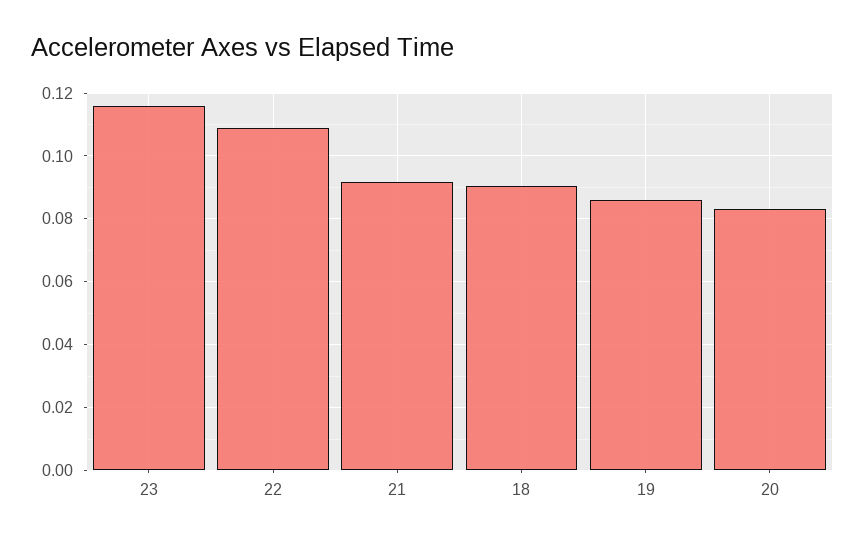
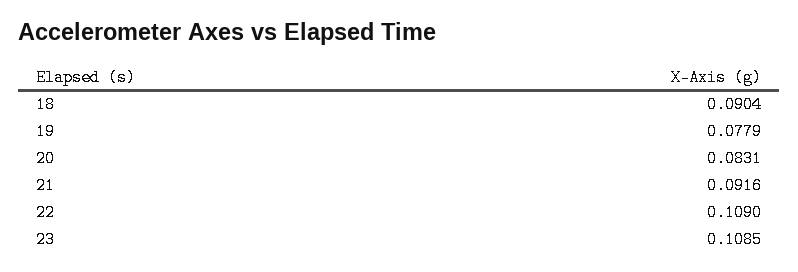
  {
-   "23": 0.116,
+   "23": 0.1085,
    "22": 0.109,
    "21": 0.0916,
    "18": 0.0904,
-   "19": 0.086,
+   "19": 0.0779,
    "20": 0.0831
  }

